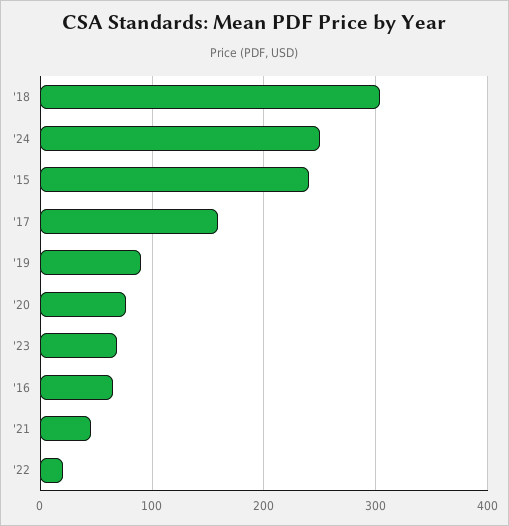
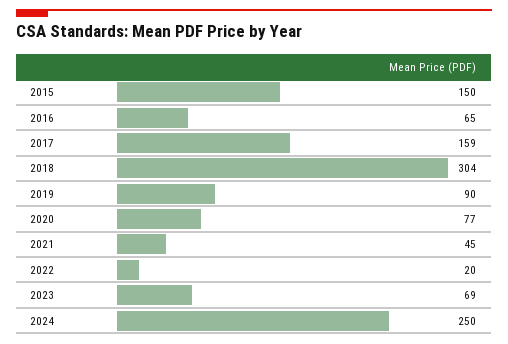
  {
    "'18": 304,
    "'24": 250,
-   "'15": 240,
+   "'15": 150,
    "'17": 159,
    "'19": 90,
    "'20": 77,
    "'23": 69,
    "'16": 65,
    "'21": 45,
    "'22": 20
  }

